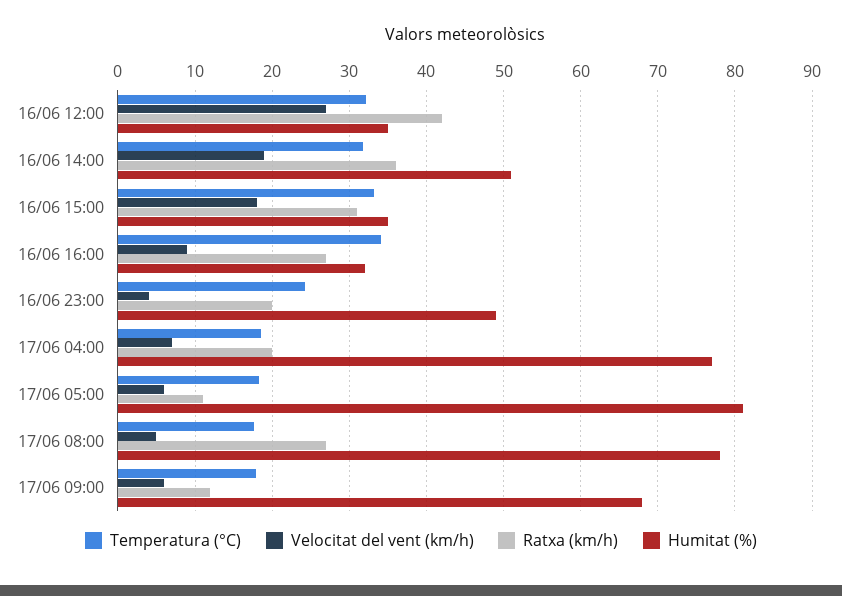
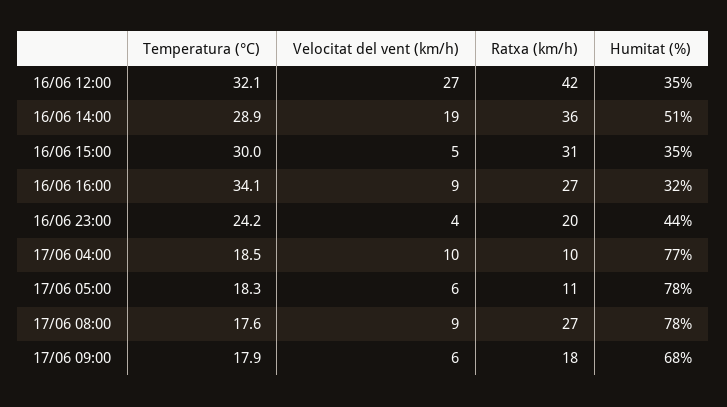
  {
    "Temperatura (°C)": {
      "16/06 12:00": 32.1,
-     "16/06 14:00": 32,
+     "16/06 14:00": 28.9,
-     "16/06 15:00": 33,
+     "16/06 15:00": 30,
      "16/06 16:00": 34.1,
      "16/06 23:00": 24.2,
      "17/06 04:00": 18.5,
      "17/06 05:00": 18.3,
      "17/06 08:00": 17.6,
      "17/06 09:00": 17.9
    },
    "Velocitat del vent (km/h)": {
      "16/06 12:00": 27,
      "16/06 14:00": 19,
-     "16/06 15:00": 18,
+     "16/06 15:00": 5,
      "16/06 16:00": 9,
      "16/06 23:00": 4,
-     "17/06 04:00": 7,
+     "17/06 04:00": 10,
      "17/06 05:00": 6,
-     "17/06 08:00": 5,
+     "17/06 08:00": 9,
      "17/06 09:00": 6
    },
    "Ratxa (km/h)": {
      "16/06 12:00": 42,
      "16/06 14:00": 36,
      "16/06 15:00": 31,
      "16/06 16:00": 27,
      "16/06 23:00": 20,
-     "17/06 04:00": 20,
+     "17/06 04:00": 10,
      "17/06 05:00": 11,
      "17/06 08:00": 27,
-     "17/06 09:00": 12
+     "17/06 09:00": 18
    },
    "Humitat (%)": {
      "16/06 12:00": 35,
      "16/06 14:00": 51,
      "16/06 15:00": 35,
      "16/06 16:00": 32,
-     "16/06 23:00": 49,
+     "16/06 23:00": 44,
      "17/06 04:00": 77,
-     "17/06 05:00": 81,
+     "17/06 05:00": 78,
      "17/06 08:00": 78,
      "17/06 09:00": 68
    }
  }

